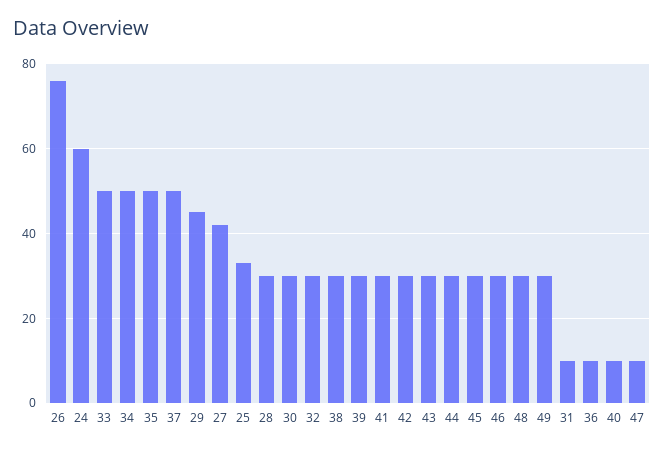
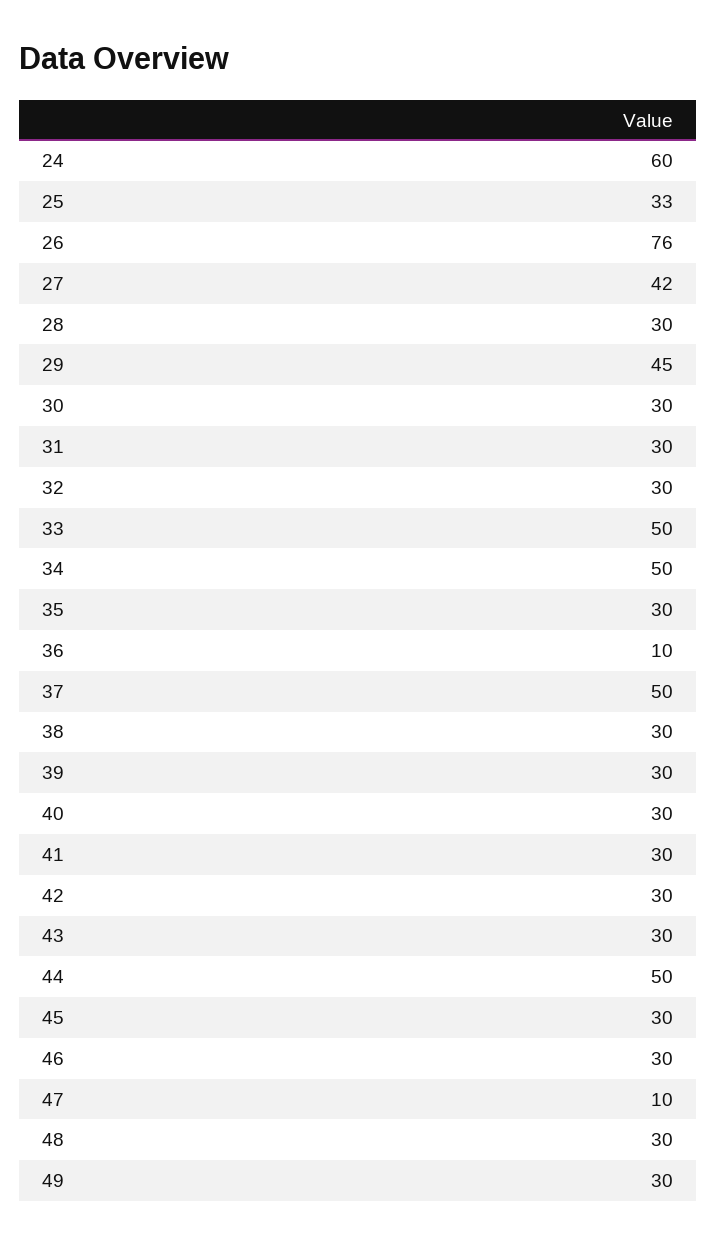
  {
    "26": 76,
    "24": 60,
    "33": 50,
    "34": 50,
-   "35": 50,
+   "35": 30,
    "37": 50,
    "29": 45,
    "27": 42,
    "25": 33,
    "28": 30,
    "30": 30,
    "32": 30,
    "38": 30,
    "39": 30,
    "41": 30,
    "42": 30,
    "43": 30,
-   "44": 30,
+   "44": 50,
    "45": 30,
    "46": 30,
    "48": 30,
    "49": 30,
-   "31": 10,
+   "31": 30,
    "36": 10,
-   "40": 10,
+   "40": 30,
    "47": 10
  }

